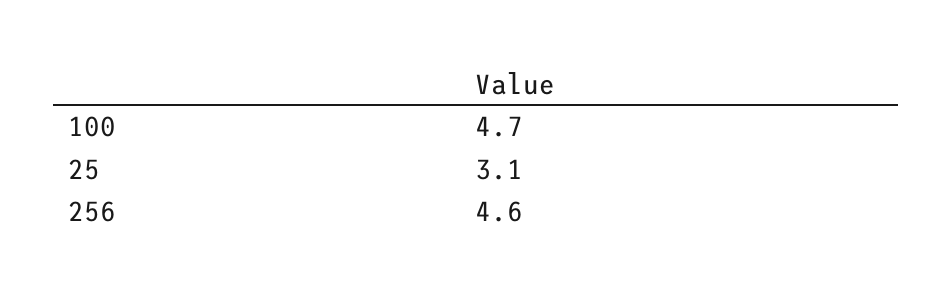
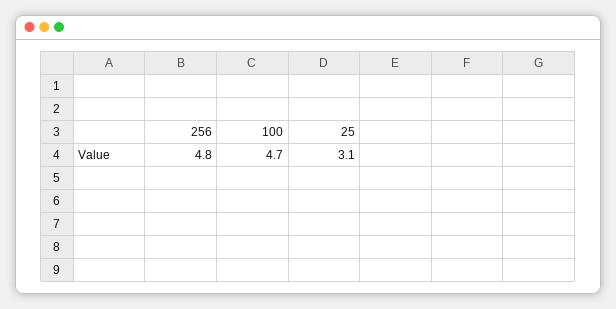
  {
    "100": 4.7,
    "25": 3.1,
-   "256": 4.6
+   "256": 4.8
  }

